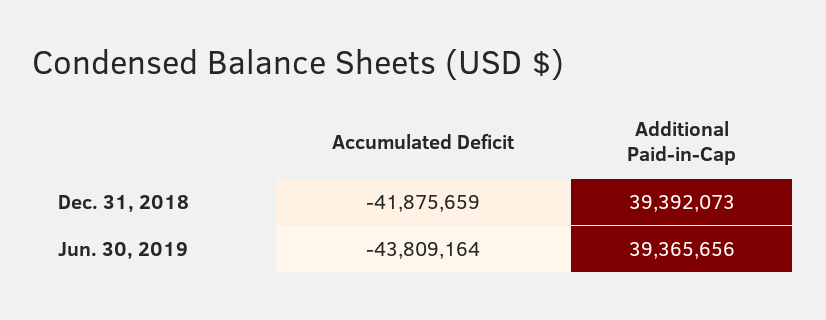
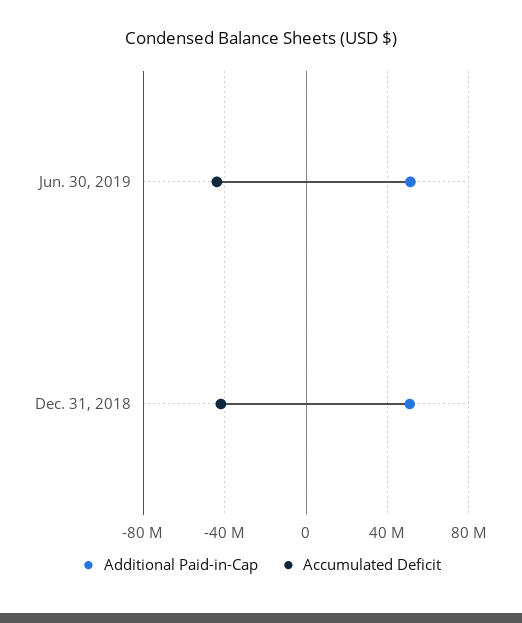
  {
    "Accumulated Deficit": {
      "Dec. 31, 2018": -41875659,
      "Jun. 30, 2019": -43809164
    },
    "Additional Paid-in-Cap": {
-     "Dec. 31, 2018": 39392073,
+     "Dec. 31, 2018": 50000000,
-     "Jun. 30, 2019": 39365656
+     "Jun. 30, 2019": 50000000
    }
  }

